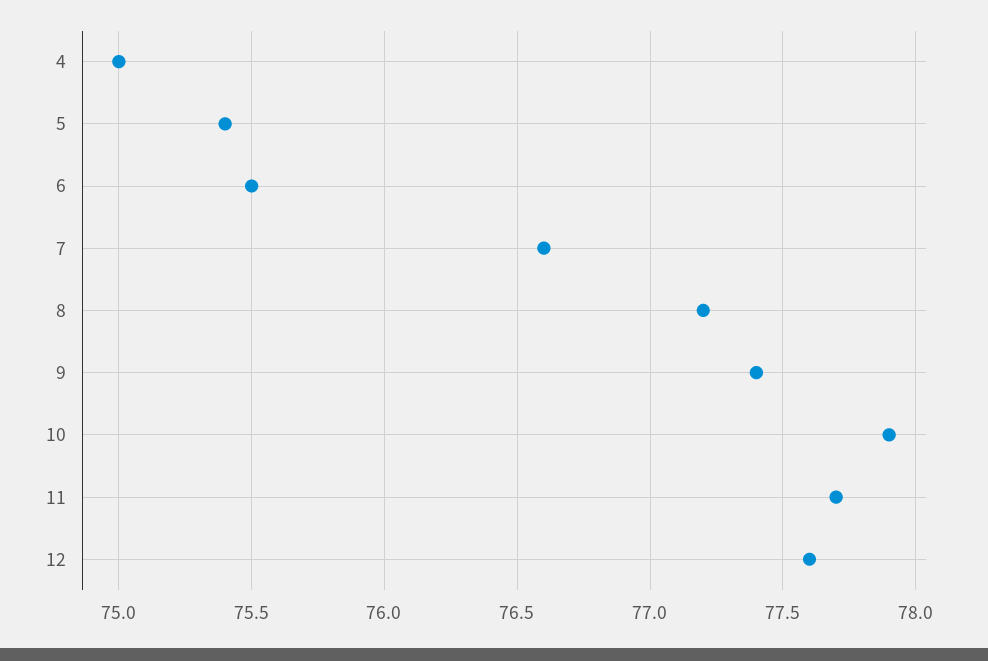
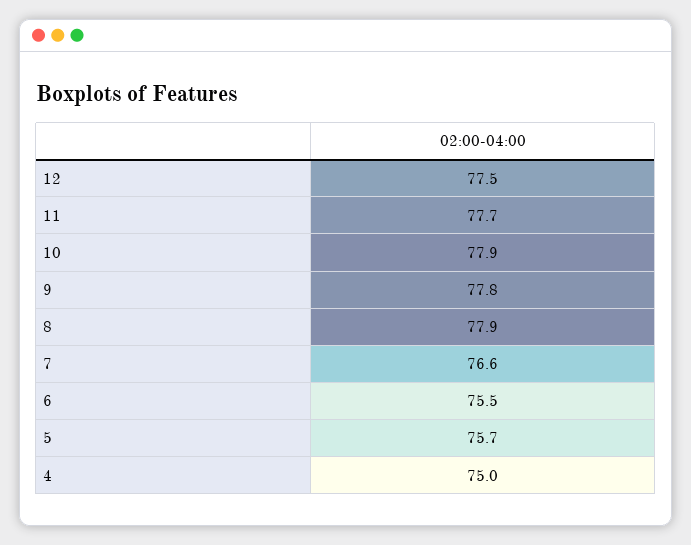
  {
    "4": 75,
-   "5": 75.4,
+   "5": 75.7,
    "6": 75.5,
    "7": 76.6,
-   "8": 77.2,
+   "8": 77.9,
-   "9": 77.4,
+   "9": 77.8,
    "10": 77.9,
    "11": 77.7,
-   "12": 77.6
+   "12": 77.5
  }

